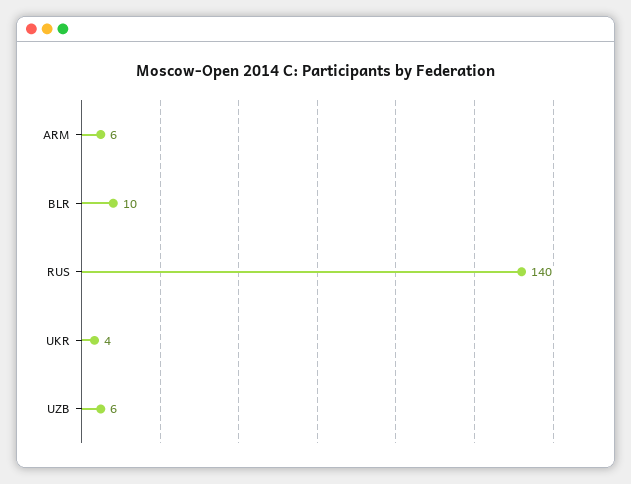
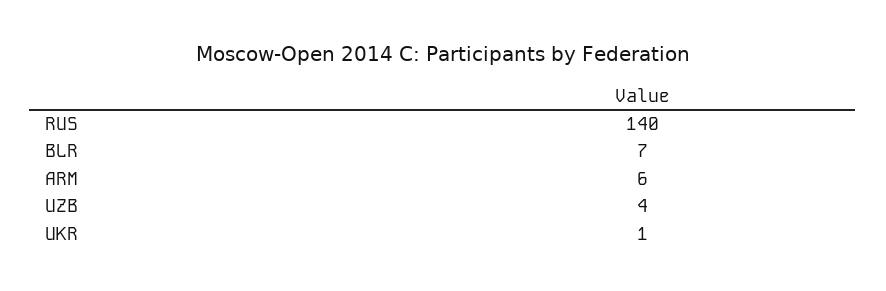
  {
    "ARM": 6,
-   "BLR": 10,
+   "BLR": 7,
    "RUS": 140,
-   "UKR": 4,
+   "UKR": 1,
-   "UZB": 6
+   "UZB": 4
  }

